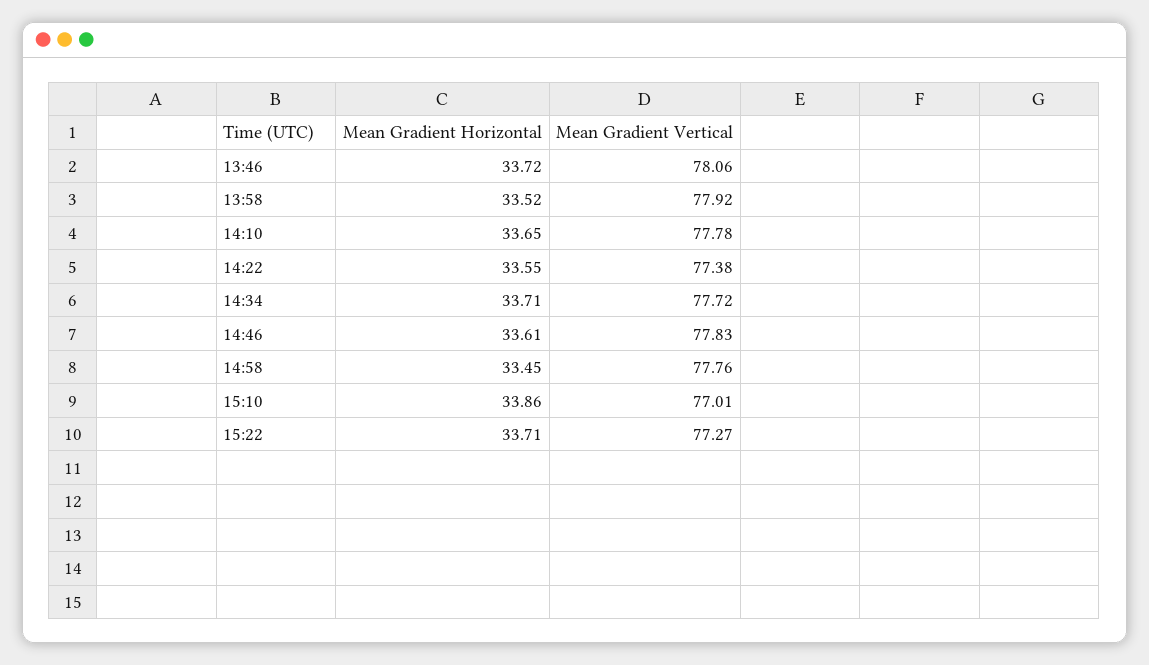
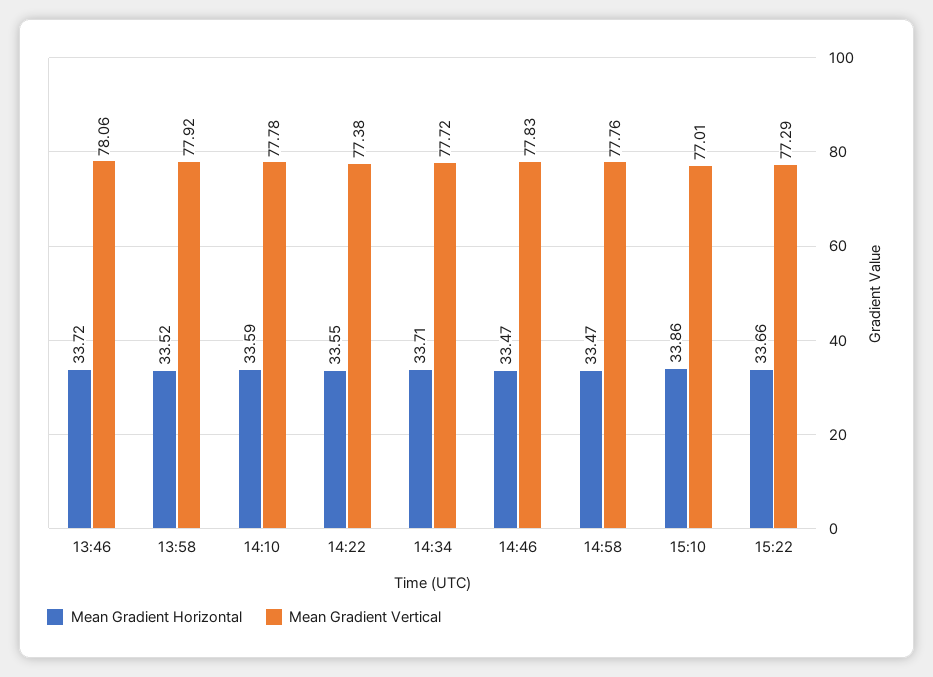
  {
    "Mean Gradient Horizontal": {
      "13:46": 33.72,
      "13:58": 33.52,
-     "14:10": 33.65,
+     "14:10": 33.59,
      "14:22": 33.55,
      "14:34": 33.71,
-     "14:46": 33.61,
+     "14:46": 33.47,
-     "14:58": 33.45,
+     "14:58": 33.47,
      "15:10": 33.86,
-     "15:22": 33.71
+     "15:22": 33.66
    },
    "Mean Gradient Vertical": {
      "13:46": 78.06,
      "13:58": 77.92,
      "14:10": 77.78,
      "14:22": 77.38,
      "14:34": 77.72,
      "14:46": 77.83,
      "14:58": 77.76,
      "15:10": 77.01,
-     "15:22": 77.27
+     "15:22": 77.29
    }
  }

